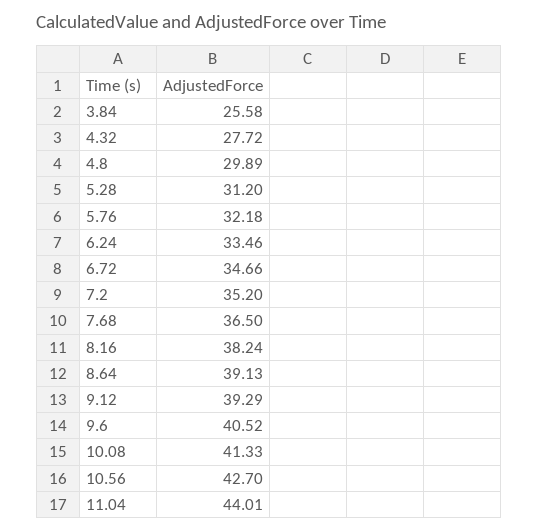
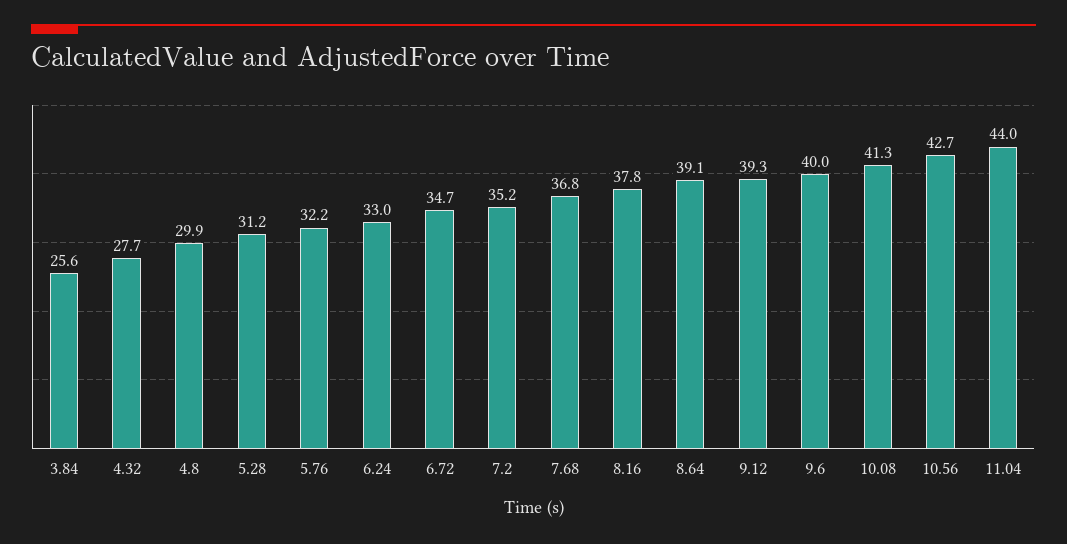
  {
    "3.84": 25.58,
    "4.32": 27.72,
    "4.8": 29.89,
    "5.28": 31.2,
    "5.76": 32.18,
-   "6.24": 33.46,
+   "6.24": 33,
    "6.72": 34.66,
    "7.2": 35.2,
-   "7.68": 36.5,
+   "7.68": 36.8,
-   "8.16": 38.24,
+   "8.16": 37.8,
    "8.64": 39.13,
    "9.12": 39.29,
-   "9.6": 40.52,
+   "9.6": 40,
    "10.08": 41.33,
    "10.56": 42.7,
    "11.04": 44.01
  }

